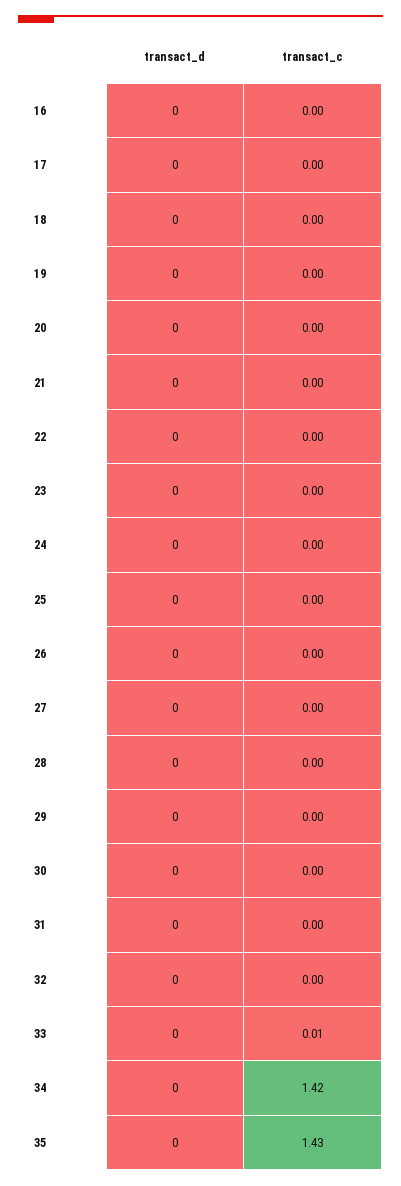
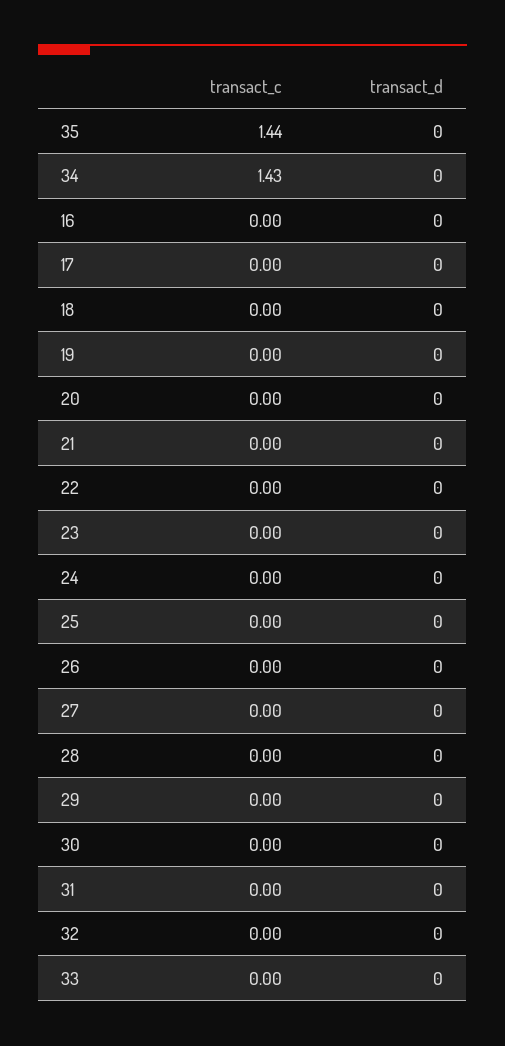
  {
    "transact_d": {
      "16": 0,
      "17": 0,
      "18": 0,
      "19": 0,
      "20": 0,
      "21": 0,
      "22": 0,
      "23": 0,
      "24": 0,
      "25": 0,
      "26": 0,
      "27": 0,
      "28": 0,
      "29": 0,
      "30": 0,
      "31": 0,
      "32": 0,
      "33": 0,
      "34": 0,
      "35": 0
    },
    "transact_c": {
      "16": 0,
      "17": 0,
      "18": 0,
      "19": 0,
      "20": 0,
      "21": 0,
      "22": 0,
      "23": 0,
      "24": 0,
      "25": 0,
      "26": 0,
      "27": 0,
      "28": 0,
      "29": 0,
      "30": 0,
      "31": 0,
      "32": 0,
-     "33": 0.01,
+     "33": 0,
-     "34": 1.42,
+     "34": 1.43,
-     "35": 1.43
+     "35": 1.44
    }
  }

